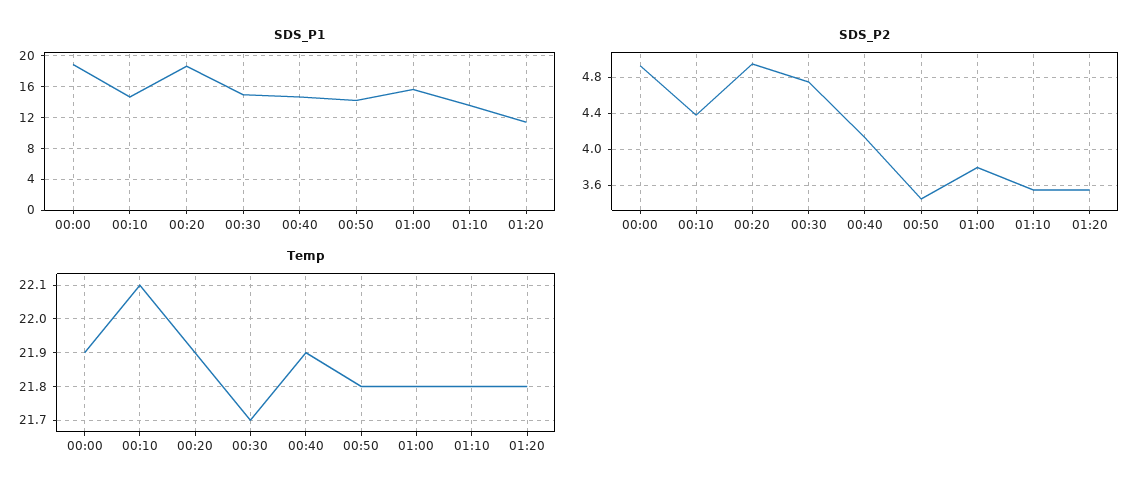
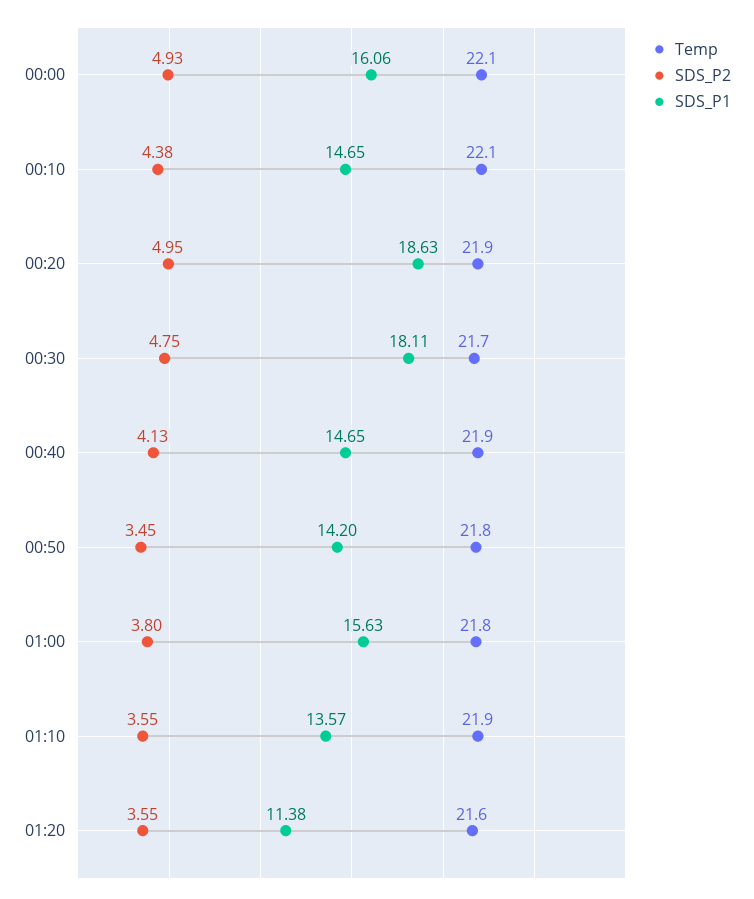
  {
    "SDS_P1": {
-     "00:00": 19,
+     "00:00": 16.06,
      "00:10": 14.65,
      "00:20": 18.63,
-     "00:30": 15,
+     "00:30": 18.11,
      "00:40": 14.65,
      "00:50": 14.2,
      "01:00": 15.63,
      "01:10": 13.57,
      "01:20": 11.38
    },
    "SDS_P2": {
      "00:00": 4.93,
      "00:10": 4.38,
      "00:20": 4.95,
      "00:30": 4.75,
      "00:40": 4.13,
      "00:50": 3.45,
      "01:00": 3.8,
      "01:10": 3.55,
      "01:20": 3.55
    },
    "Temp": {
-     "00:00": 21.9,
+     "00:00": 22.1,
      "00:10": 22.1,
      "00:20": 21.9,
      "00:30": 21.7,
      "00:40": 21.9,
      "00:50": 21.8,
      "01:00": 21.8,
-     "01:10": 21.8,
+     "01:10": 21.9,
-     "01:20": 21.8
+     "01:20": 21.6
    }
  }

